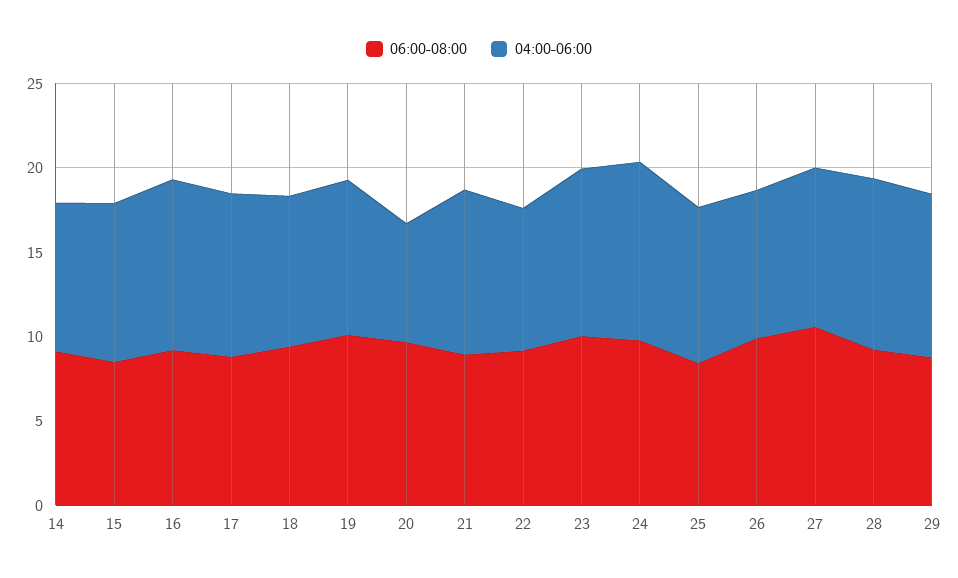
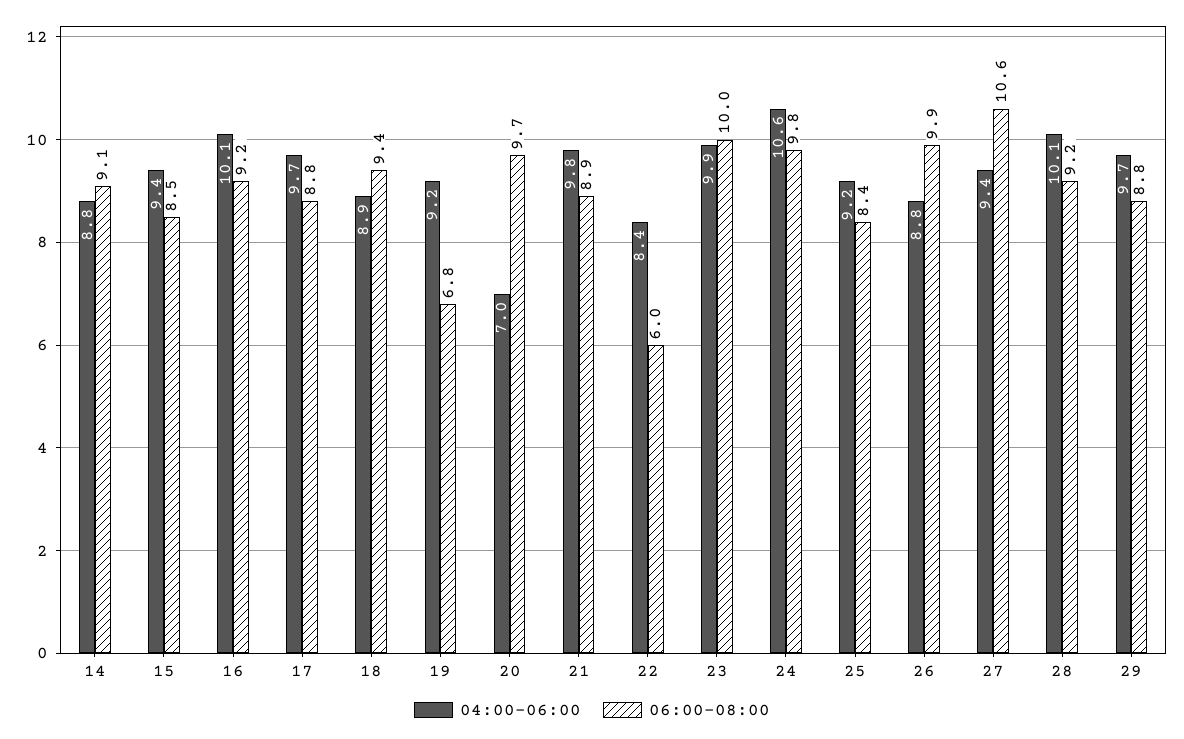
  {
    "06:00-08:00": {
      "14": 9.1,
      "15": 8.5,
      "16": 9.2,
      "17": 8.8,
      "18": 9.4,
-     "19": 10,
+     "19": 6.8,
      "20": 9.7,
      "21": 8.9,
-     "22": 9,
+     "22": 6,
      "23": 10,
      "24": 9.8,
      "25": 8.4,
      "26": 9.9,
      "27": 10.6,
      "28": 9.2,
      "29": 8.8
    },
    "04:00-06:00": {
      "14": 8.8,
      "15": 9.4,
      "16": 10.1,
      "17": 9.7,
      "18": 8.9,
      "19": 9.2,
      "20": 7,
      "21": 9.8,
      "22": 8.4,
      "23": 9.9,
      "24": 10.6,
      "25": 9.2,
      "26": 8.8,
      "27": 9.4,
      "28": 10.1,
      "29": 9.7
    }
  }

